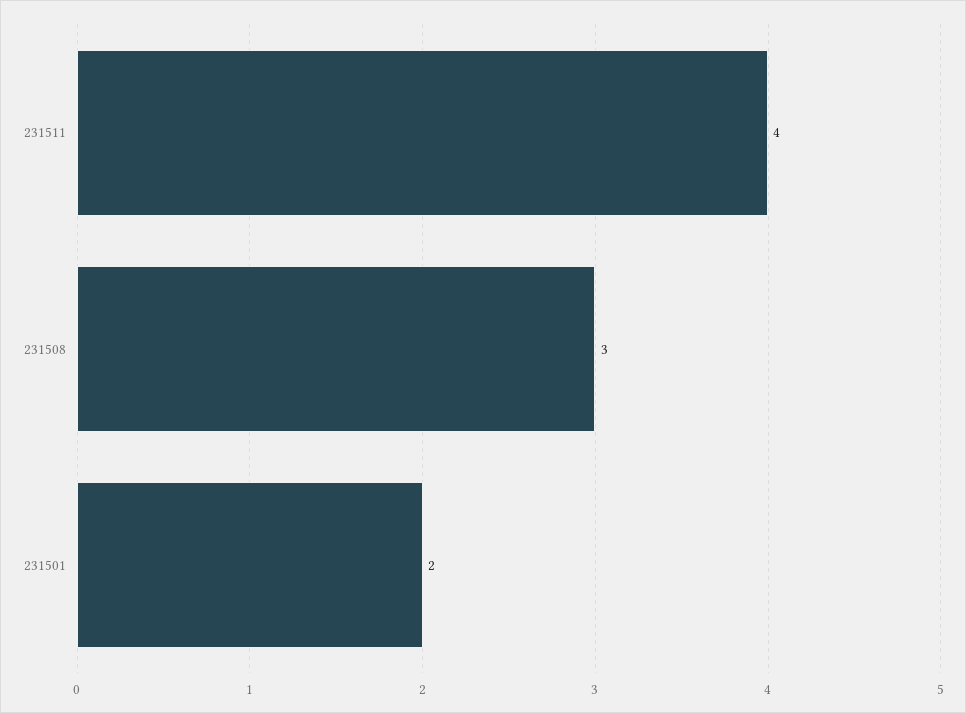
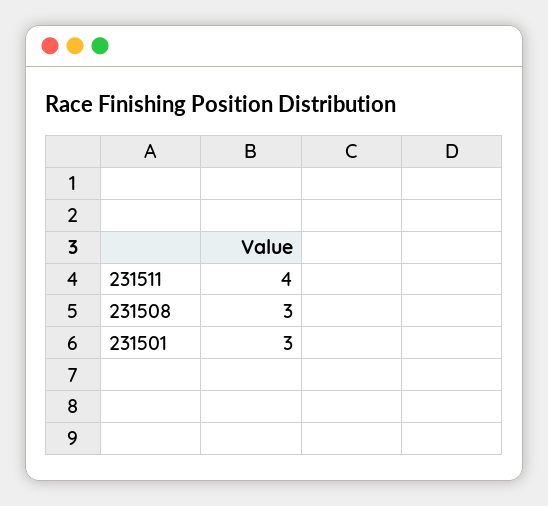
  {
    "231511": 4,
    "231508": 3,
-   "231501": 2
+   "231501": 3
  }

